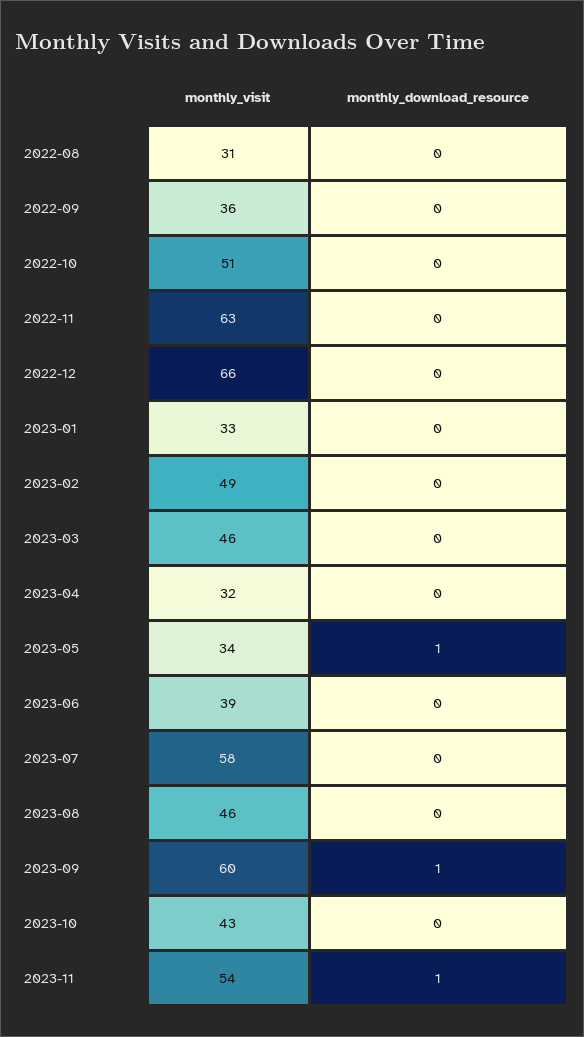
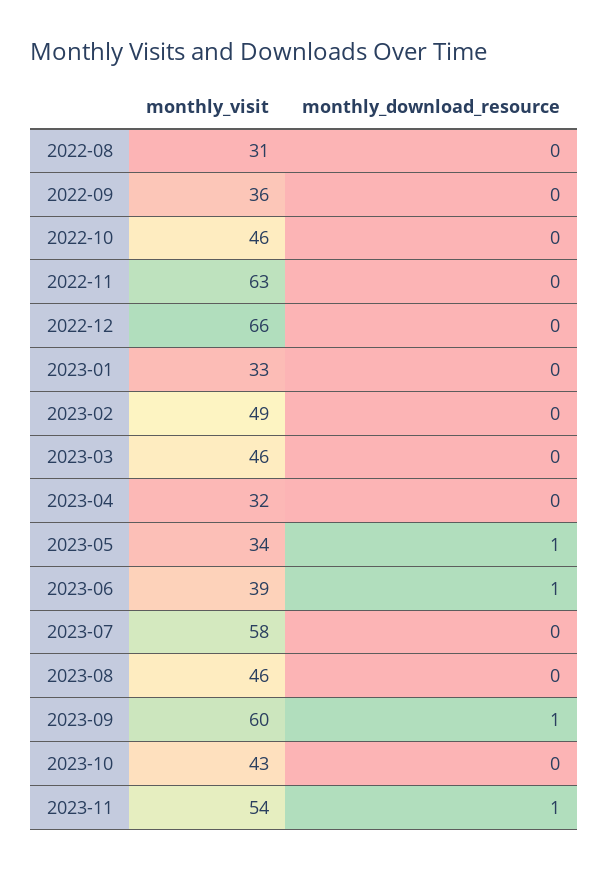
  {
    "monthly_visit": {
      "2022-08": 31,
      "2022-09": 36,
-     "2022-10": 51,
+     "2022-10": 46,
      "2022-11": 63,
      "2022-12": 66,
      "2023-01": 33,
      "2023-02": 49,
      "2023-03": 46,
      "2023-04": 32,
      "2023-05": 34,
      "2023-06": 39,
      "2023-07": 58,
      "2023-08": 46,
      "2023-09": 60,
      "2023-10": 43,
      "2023-11": 54
    },
    "monthly_download_resource": {
      "2022-08": 0,
      "2022-09": 0,
      "2022-10": 0,
      "2022-11": 0,
      "2022-12": 0,
      "2023-01": 0,
      "2023-02": 0,
      "2023-03": 0,
      "2023-04": 0,
      "2023-05": 1,
-     "2023-06": 0,
+     "2023-06": 1,
      "2023-07": 0,
      "2023-08": 0,
      "2023-09": 1,
      "2023-10": 0,
      "2023-11": 1
    }
  }

